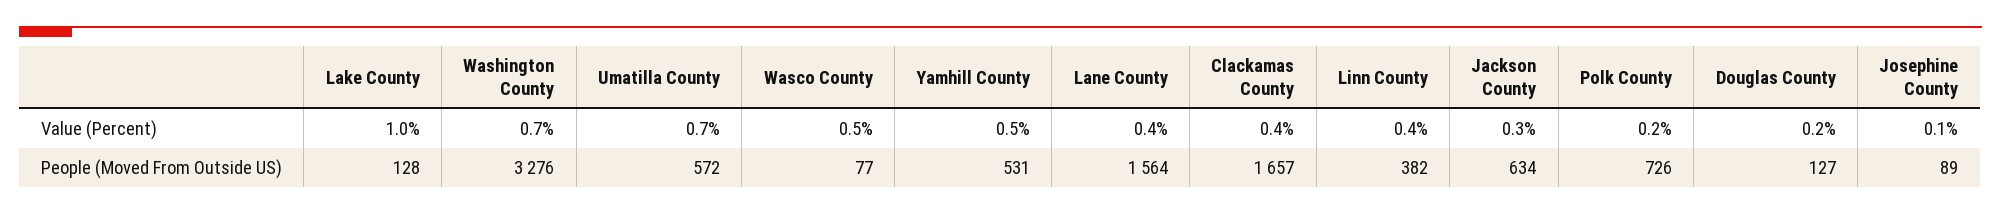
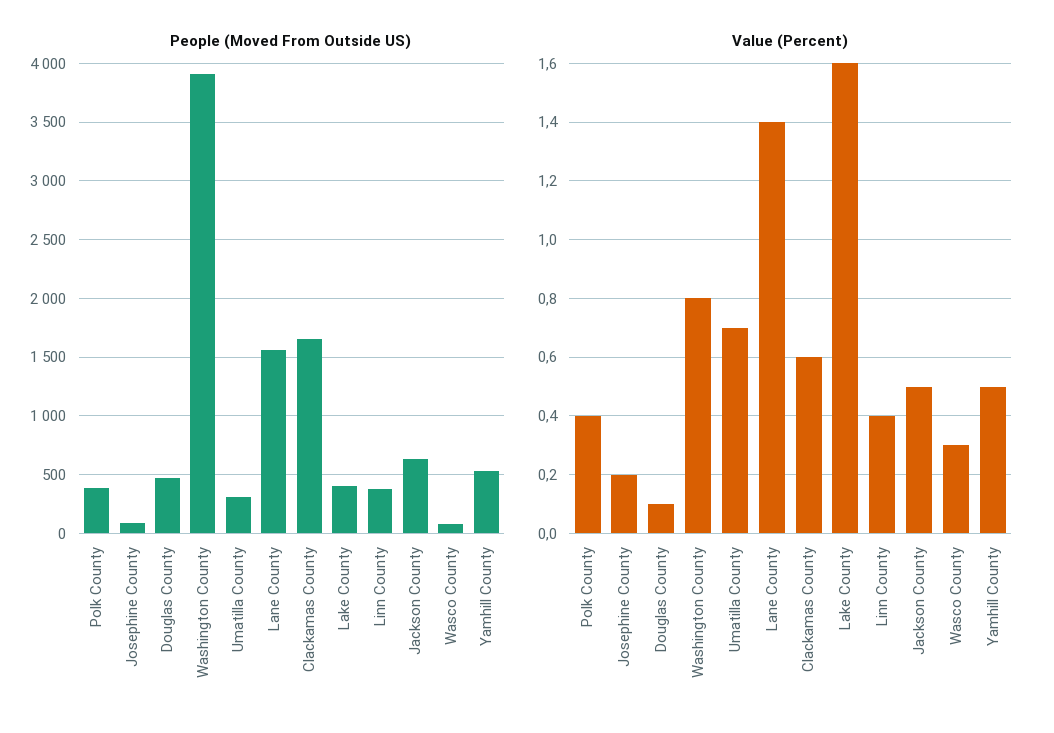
  {
    "Value (Percent)": {
-     "Lake County": 1,
+     "Lake County": 1.6,
-     "Washington County": 0.7,
+     "Washington County": 0.8,
      "Umatilla County": 0.7,
-     "Wasco County": 0.5,
+     "Wasco County": 0.3,
      "Yamhill County": 0.5,
-     "Lane County": 0.4,
+     "Lane County": 1.4,
-     "Clackamas County": 0.4,
+     "Clackamas County": 0.6,
      "Linn County": 0.4,
-     "Jackson County": 0.3,
+     "Jackson County": 0.5,
-     "Polk County": 0.2,
+     "Polk County": 0.4,
-     "Douglas County": 0.2,
+     "Douglas County": 0.1,
-     "Josephine County": 0.1
+     "Josephine County": 0.2
    },
    "People (Moved From Outside US)": {
-     "Lake County": 128,
+     "Lake County": 400,
-     "Washington County": 3276,
+     "Washington County": 3900,
-     "Umatilla County": 572,
+     "Umatilla County": 300,
      "Wasco County": 77,
      "Yamhill County": 531,
      "Lane County": 1564,
      "Clackamas County": 1657,
      "Linn County": 382,
      "Jackson County": 634,
-     "Polk County": 726,
+     "Polk County": 400,
-     "Douglas County": 127,
+     "Douglas County": 500,
      "Josephine County": 89
    }
  }

